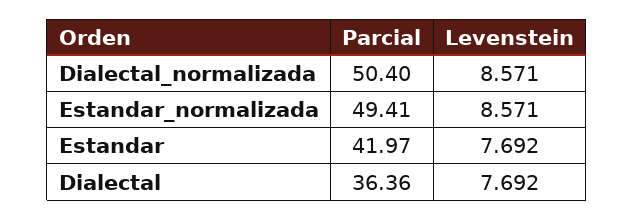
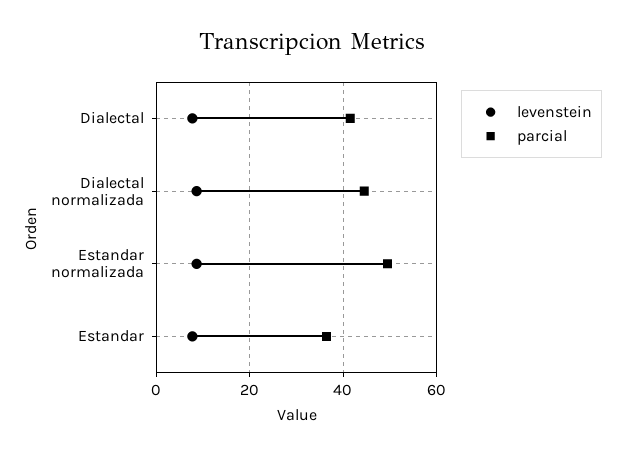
  {
    "Parcial": {
-     "Dialectal_normalizada": 50.4,
+     "Dialectal_normalizada": 44,
      "Estandar_normalizada": 49.41,
-     "Estandar": 41.97,
+     "Estandar": 36,
-     "Dialectal": 36.36
+     "Dialectal": 42
    },
    "Levenstein": {
      "Dialectal_normalizada": 8.571,
      "Estandar_normalizada": 8.571,
      "Estandar": 7.692,
      "Dialectal": 7.692
    }
  }

